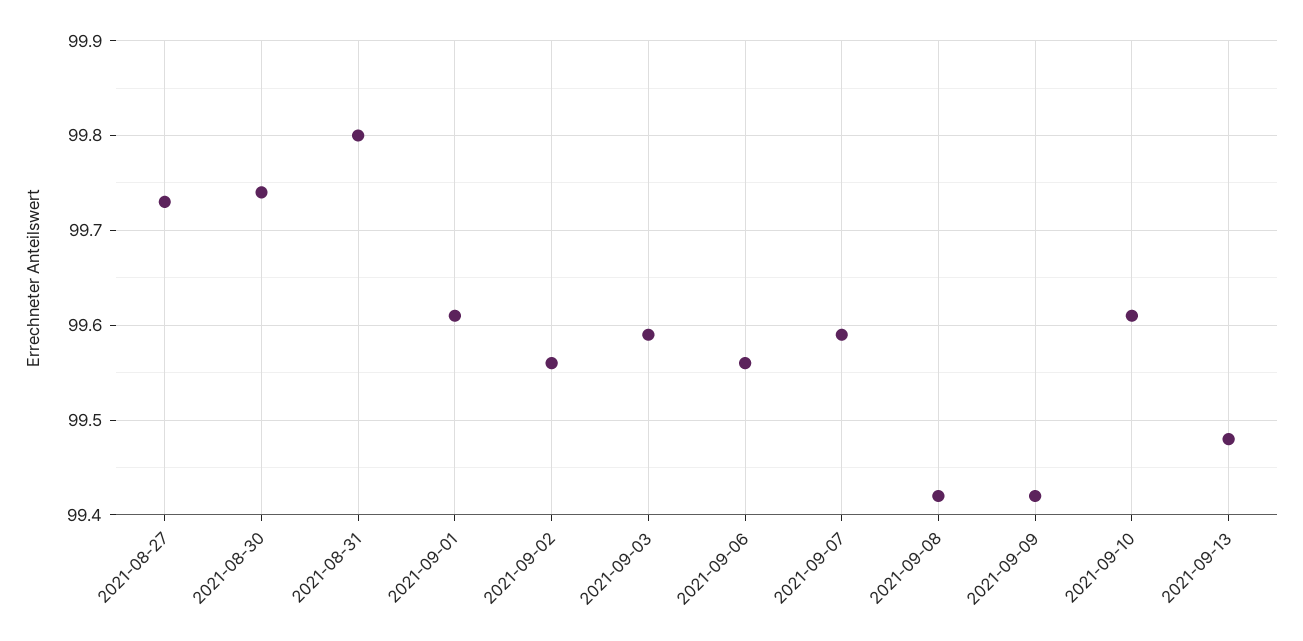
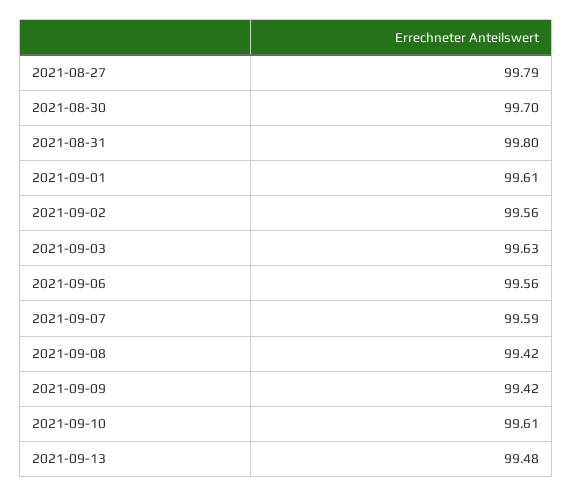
  {
-   "2021-08-27": 99.73,
+   "2021-08-27": 99.79,
-   "2021-08-30": 99.74,
+   "2021-08-30": 99.7,
    "2021-08-31": 99.8,
    "2021-09-01": 99.61,
    "2021-09-02": 99.56,
-   "2021-09-03": 99.59,
+   "2021-09-03": 99.63,
    "2021-09-06": 99.56,
    "2021-09-07": 99.59,
    "2021-09-08": 99.42,
    "2021-09-09": 99.42,
    "2021-09-10": 99.61,
    "2021-09-13": 99.48
  }

